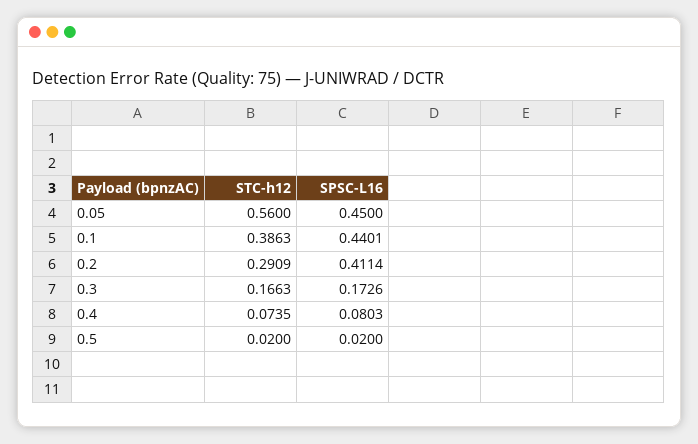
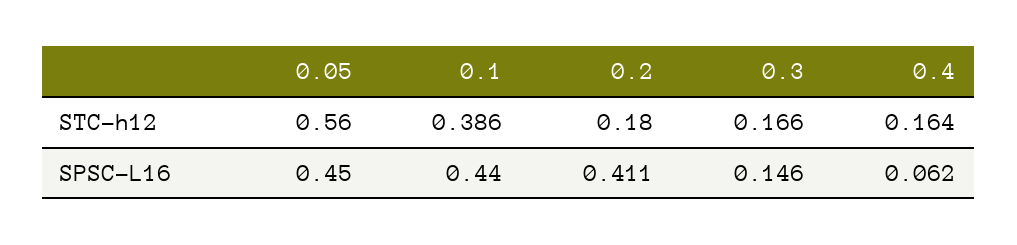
  {
    "STC-h12": {
      "0.05": 0.56,
      "0.1": 0.3863,
-     "0.2": 0.2909,
+     "0.2": 0.18,
      "0.3": 0.1663,
-     "0.4": 0.0735,
+     "0.4": 0.164
-     "0.5": 0.02
    },
    "SPSC-L16": {
      "0.05": 0.45,
      "0.1": 0.4401,
      "0.2": 0.4114,
-     "0.3": 0.1726,
+     "0.3": 0.146,
-     "0.4": 0.0803,
+     "0.4": 0.062
-     "0.5": 0.02
    }
  }

